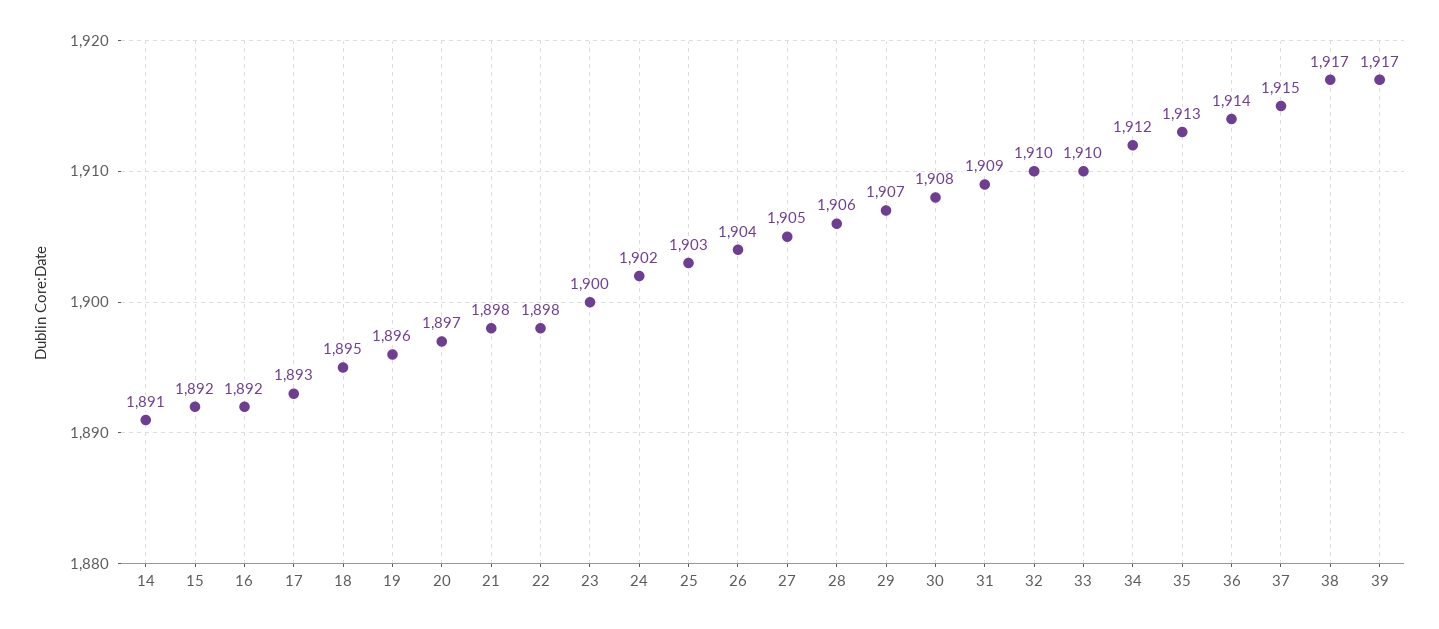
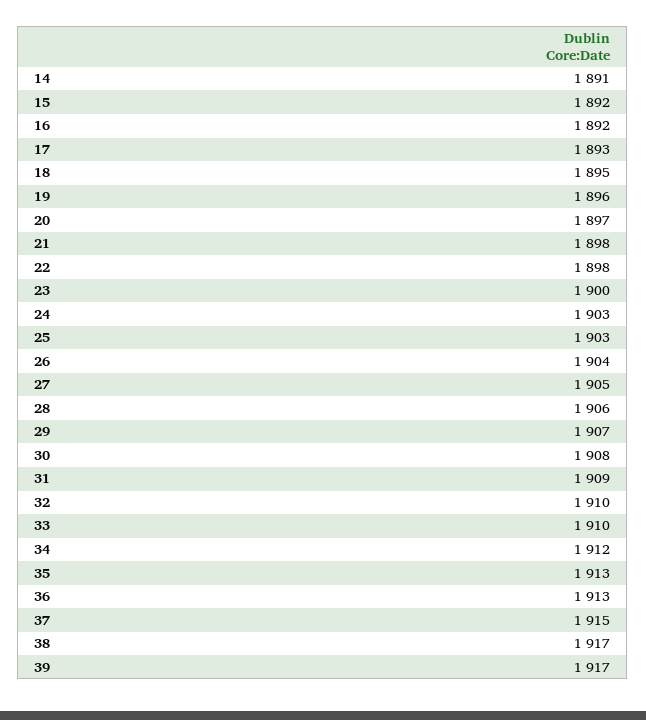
  {
    "14": 1891,
    "15": 1892,
    "16": 1892,
    "17": 1893,
    "18": 1895,
    "19": 1896,
    "20": 1897,
    "21": 1898,
    "22": 1898,
    "23": 1900,
-   "24": 1902,
+   "24": 1903,
    "25": 1903,
    "26": 1904,
    "27": 1905,
    "28": 1906,
    "29": 1907,
    "30": 1908,
    "31": 1909,
    "32": 1910,
    "33": 1910,
    "34": 1912,
    "35": 1913,
-   "36": 1914,
+   "36": 1913,
    "37": 1915,
    "38": 1917,
    "39": 1917
  }

